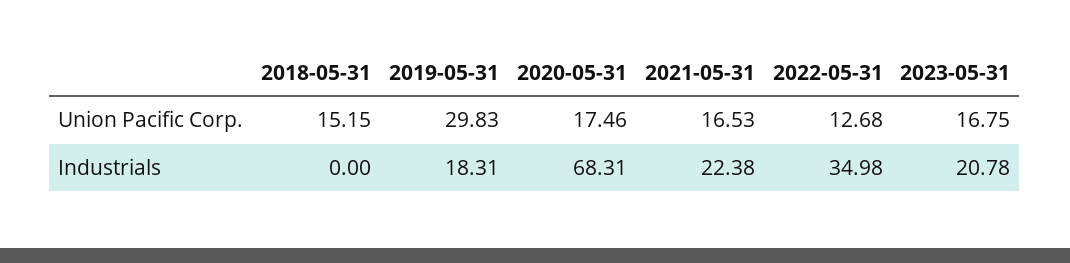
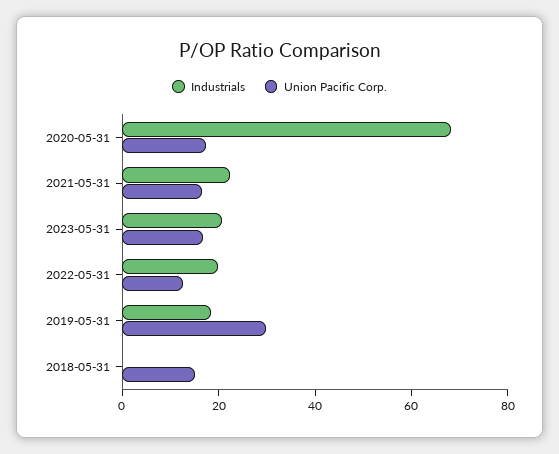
  {
    "Union Pacific Corp.": {
      "2018-05-31": 15.15,
      "2019-05-31": 29.83,
      "2020-05-31": 17.46,
      "2021-05-31": 16.53,
      "2022-05-31": 12.68,
      "2023-05-31": 16.75
    },
    "Industrials": {
      "2018-05-31": 0,
      "2019-05-31": 18.31,
      "2020-05-31": 68.31,
      "2021-05-31": 22.38,
-     "2022-05-31": 34.98,
+     "2022-05-31": 20,
      "2023-05-31": 20.78
    }
  }

